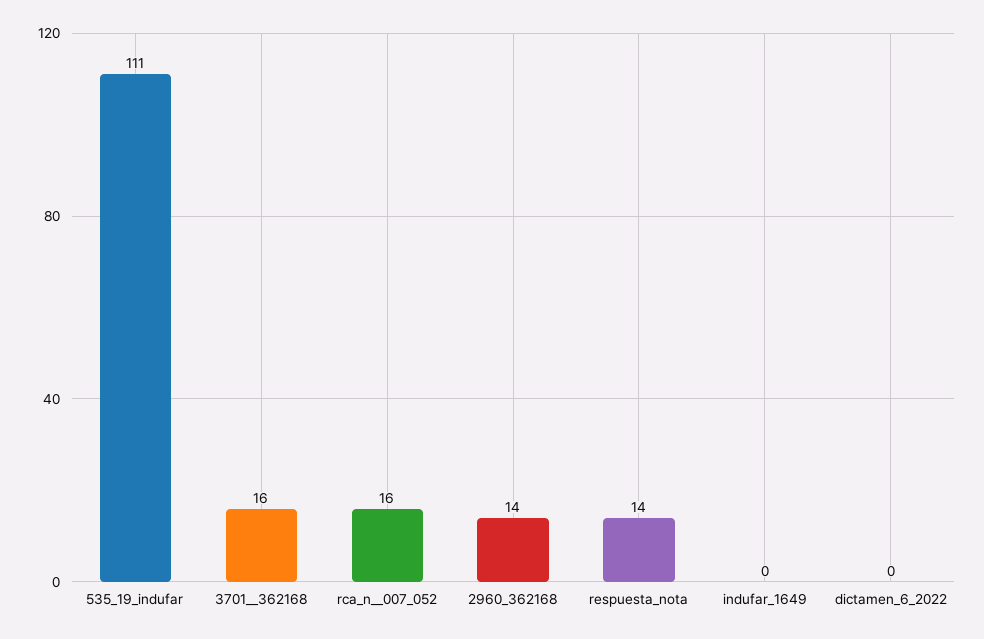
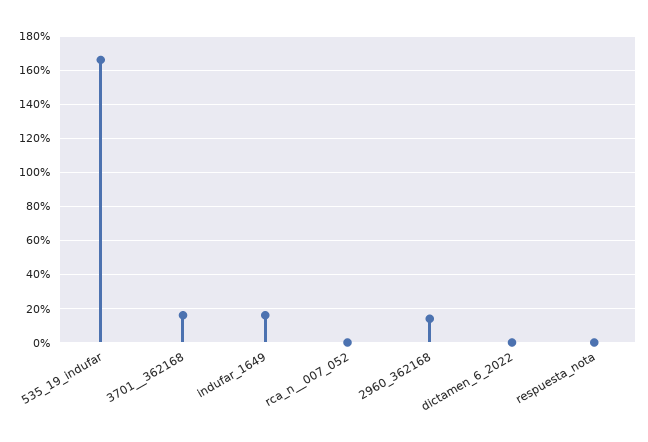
  {
-   "535_19_indufar": 111,
+   "535_19_indufar": 165,
    "3701__362168": 16,
-   "rca_n__007_052": 16,
+   "rca_n__007_052": 0,
    "2960_362168": 14,
-   "respuesta_nota": 14,
+   "respuesta_nota": 0,
-   "indufar_1649": 0,
+   "indufar_1649": 15,
    "dictamen_6_2022": 0
  }

